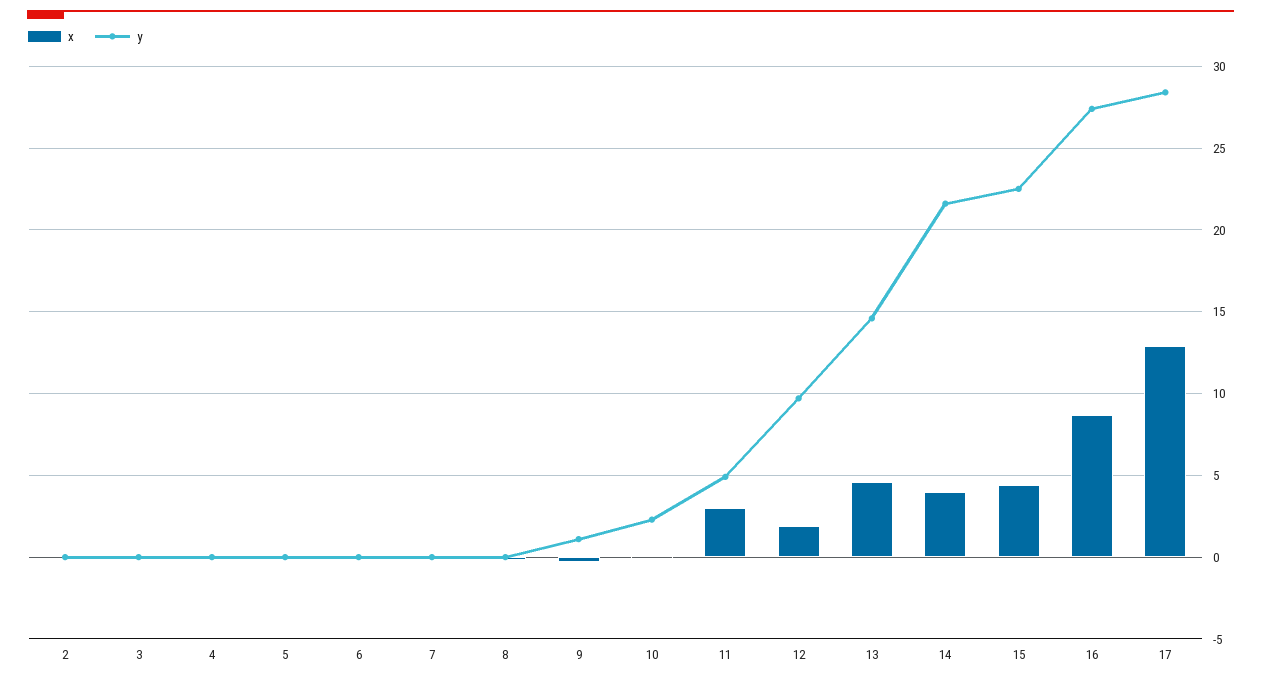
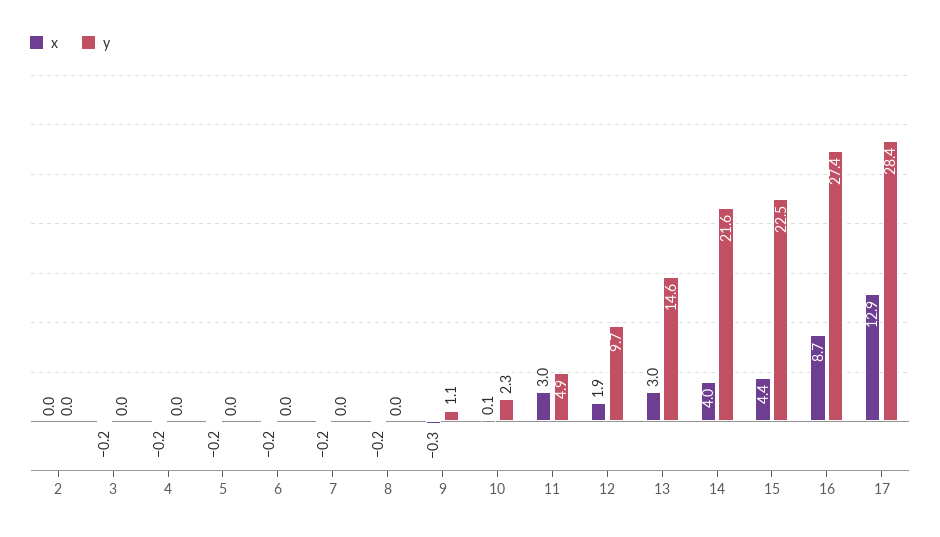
  {
    "x": {
      "2": 0,
      "3": -0.2,
      "4": -0.2,
      "5": -0.2,
      "6": -0.2,
      "7": -0.2,
      "8": -0.2,
      "9": -0.3,
      "10": 0.1,
      "11": 3,
      "12": 1.9,
-     "13": 4.5,
+     "13": 3,
      "14": 4,
      "15": 4.4,
      "16": 8.7,
      "17": 12.9
    },
    "y": {
      "2": 0,
      "3": 0,
      "4": 0,
      "5": 0,
      "6": 0,
      "7": 0,
      "8": 0,
      "9": 1.1,
      "10": 2.3,
      "11": 4.9,
      "12": 9.7,
      "13": 14.6,
      "14": 21.6,
      "15": 22.5,
      "16": 27.4,
      "17": 28.4
    }
  }

